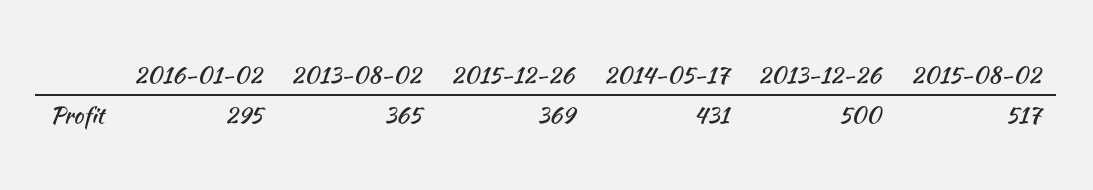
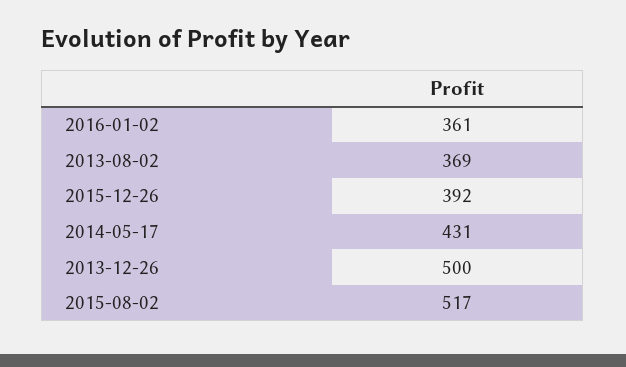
  {
-   "2016-01-02": 295,
+   "2016-01-02": 361,
-   "2013-08-02": 365,
+   "2013-08-02": 369,
-   "2015-12-26": 369,
+   "2015-12-26": 392,
    "2014-05-17": 431,
    "2013-12-26": 500,
    "2015-08-02": 517
  }

